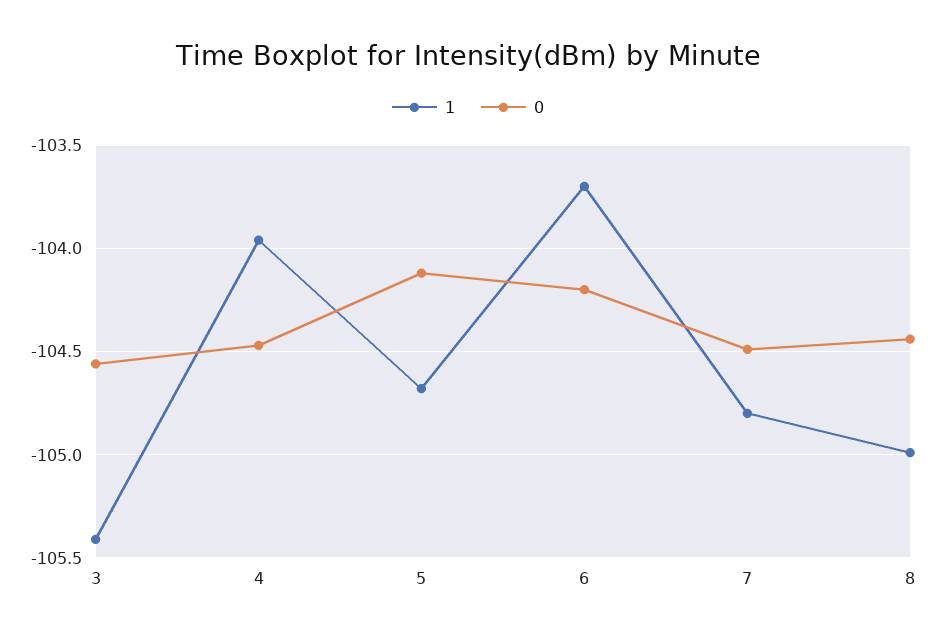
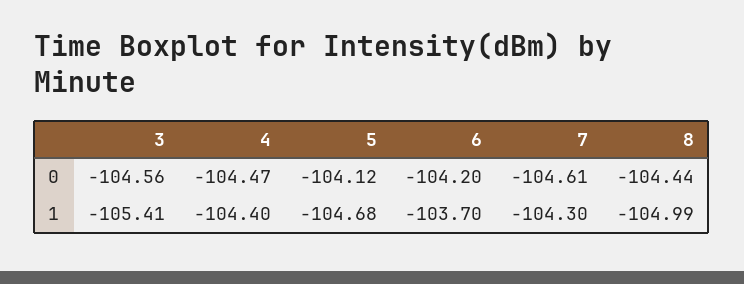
  {
    "1": {
      "3": -105.41,
-     "4": -103.95,
+     "4": -104.4,
      "5": -104.68,
      "6": -103.7,
-     "7": -104.8,
+     "7": -104.3,
      "8": -104.99
    },
    "0": {
      "3": -104.56,
      "4": -104.47,
      "5": -104.12,
      "6": -104.2,
-     "7": -104.5,
+     "7": -104.61,
      "8": -104.44
    }
  }

